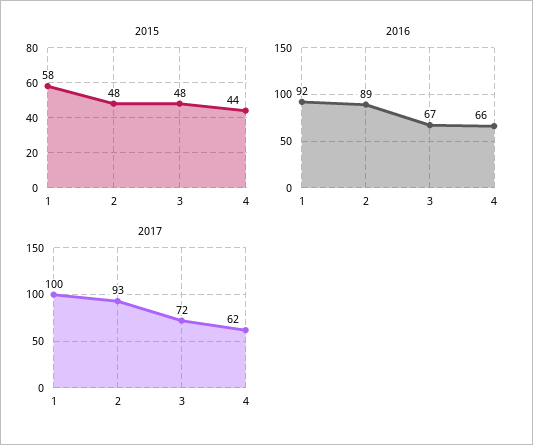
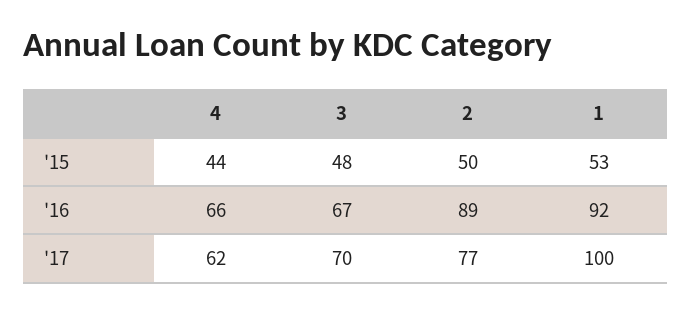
  {
    "2015": {
-     "1": 58,
+     "1": 53,
-     "2": 48,
+     "2": 50,
      "3": 48,
      "4": 44
    },
    "2016": {
      "1": 92,
      "2": 89,
      "3": 67,
      "4": 66
    },
    "2017": {
      "1": 100,
-     "2": 93,
+     "2": 77,
-     "3": 72,
+     "3": 70,
      "4": 62
    }
  }

